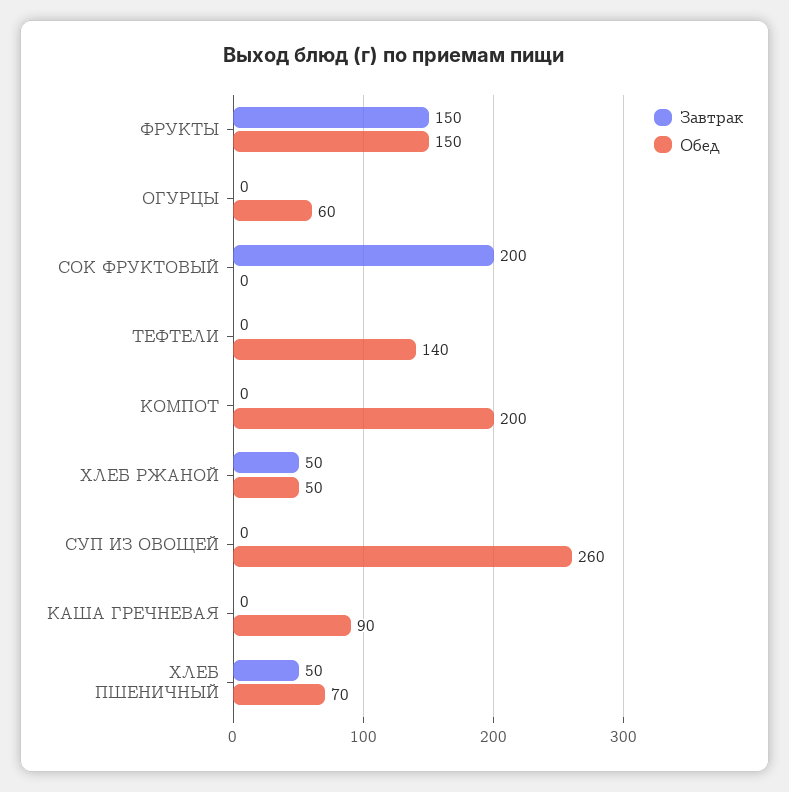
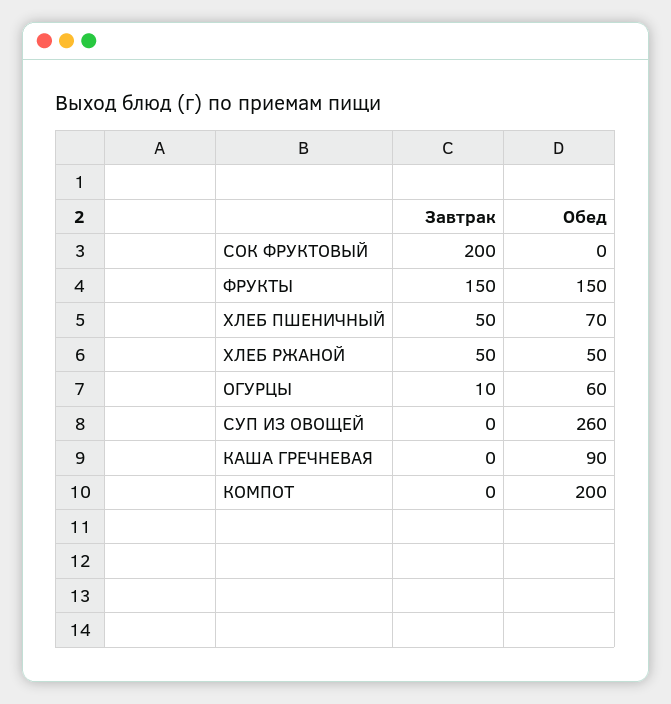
  {
    "Завтрак": {
      "ФРУКТЫ": 150,
-     "ОГУРЦЫ": 0,
+     "ОГУРЦЫ": 10,
      "СОК ФРУКТОВЫЙ": 200,
-     "ТЕФТЕЛИ": 0,
      "КОМПОТ": 0,
      "ХЛЕБ РЖАНОЙ": 50,
      "СУП ИЗ ОВОЩЕЙ": 0,
      "КАША ГРЕЧНЕВАЯ": 0,
      "ХЛЕБ ПШЕНИЧНЫЙ": 50
    },
    "Обед": {
      "ФРУКТЫ": 150,
      "ОГУРЦЫ": 60,
      "СОК ФРУКТОВЫЙ": 0,
-     "ТЕФТЕЛИ": 140,
      "КОМПОТ": 200,
      "ХЛЕБ РЖАНОЙ": 50,
      "СУП ИЗ ОВОЩЕЙ": 260,
      "КАША ГРЕЧНЕВАЯ": 90,
      "ХЛЕБ ПШЕНИЧНЫЙ": 70
    }
  }

